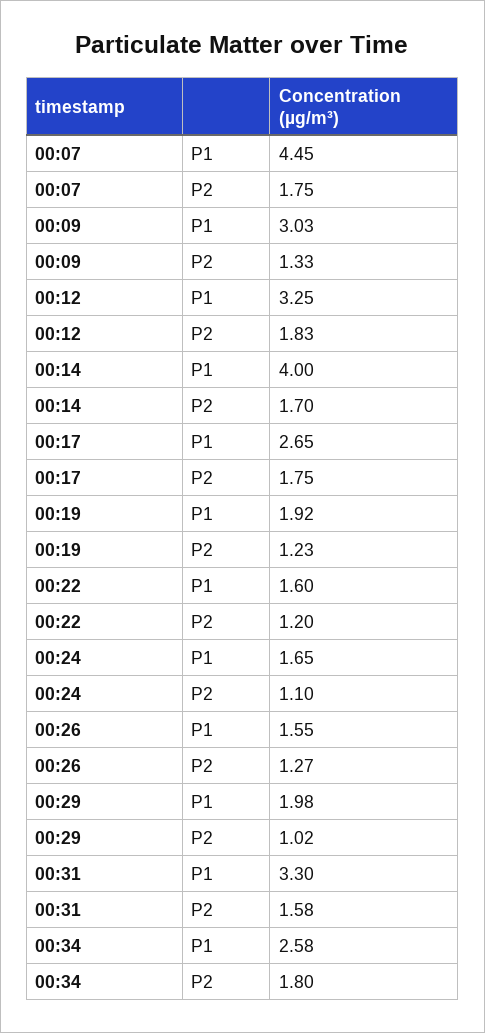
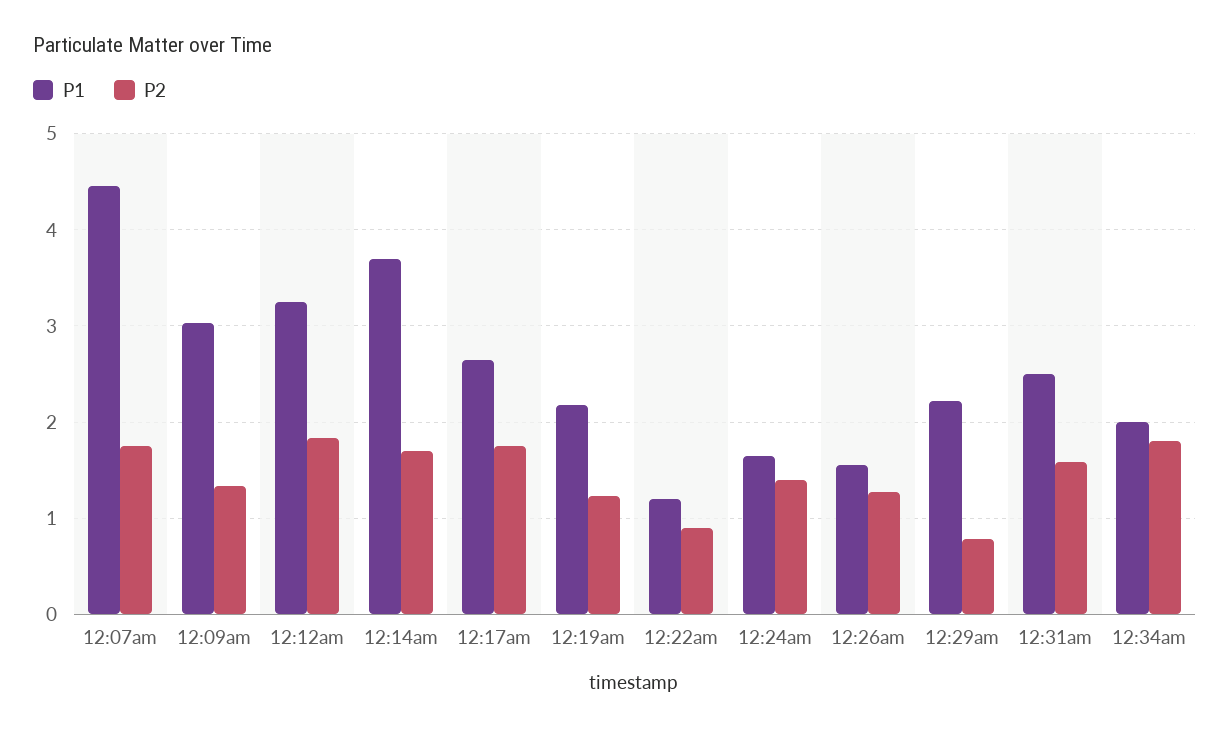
  {
    "P1": {
      "00:07": 4.45,
      "00:09": 3.03,
      "00:12": 3.25,
-     "00:14": 4,
+     "00:14": 3.7,
      "00:17": 2.65,
-     "00:19": 1.92,
+     "00:19": 2.2,
-     "00:22": 1.6,
+     "00:22": 1.2,
      "00:24": 1.65,
      "00:26": 1.55,
-     "00:29": 1.98,
+     "00:29": 2.2,
-     "00:31": 3.3,
+     "00:31": 2.5,
-     "00:34": 2.58
+     "00:34": 2
    },
    "P2": {
      "00:07": 1.75,
      "00:09": 1.33,
      "00:12": 1.83,
      "00:14": 1.7,
      "00:17": 1.75,
      "00:19": 1.23,
-     "00:22": 1.2,
+     "00:22": 0.9,
-     "00:24": 1.1,
+     "00:24": 1.4,
      "00:26": 1.27,
-     "00:29": 1.02,
+     "00:29": 0.8,
      "00:31": 1.58,
      "00:34": 1.8
    }
  }

